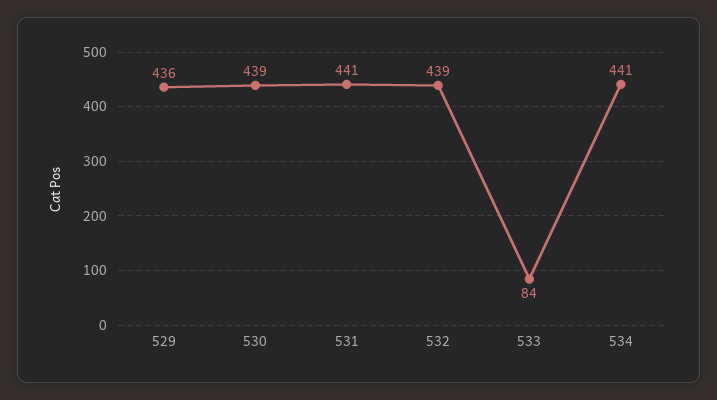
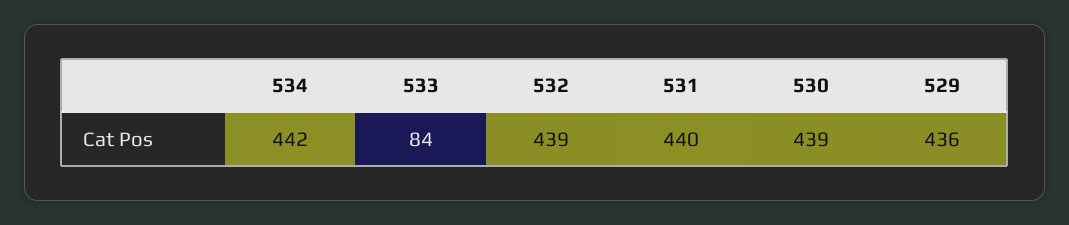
  {
    "529": 436,
    "530": 439,
-   "531": 441,
+   "531": 440,
    "532": 439,
    "533": 84,
-   "534": 441
+   "534": 442
  }

